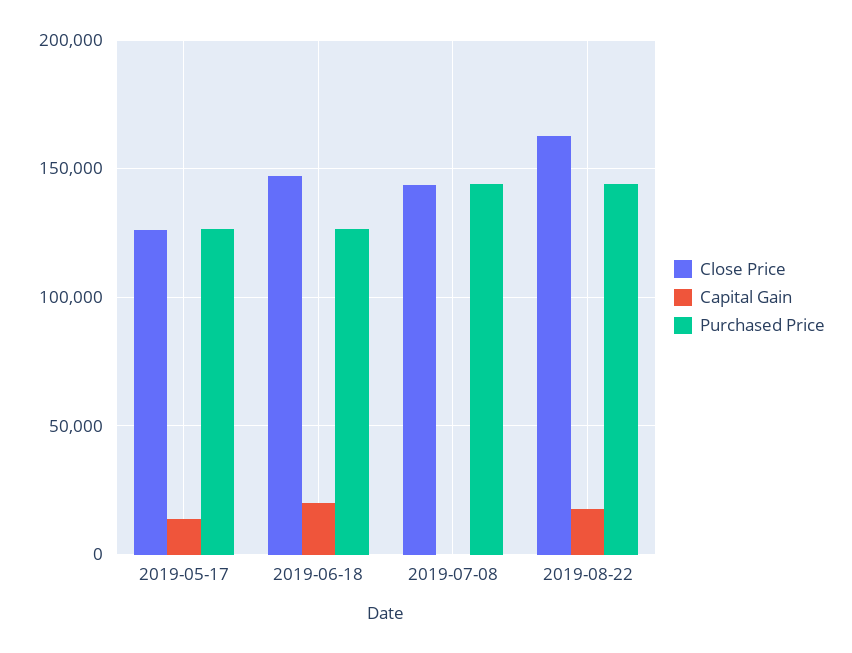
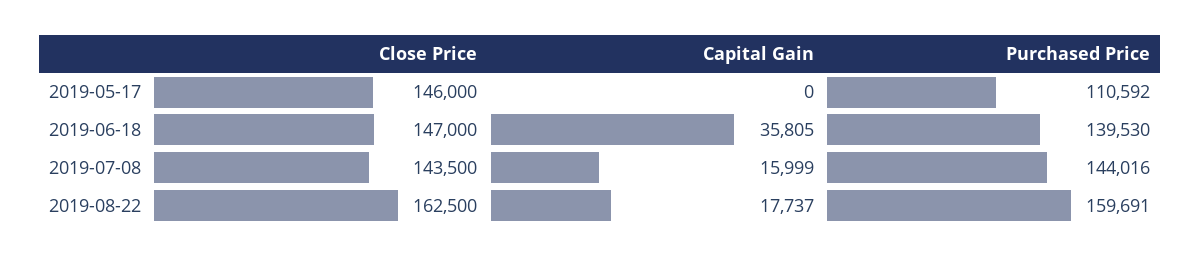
  {
    "Close Price": {
-     "2019-05-17": 125000,
+     "2019-05-17": 146000,
      "2019-06-18": 147000,
      "2019-07-08": 143500,
      "2019-08-22": 162500
    },
    "Capital Gain": {
-     "2019-05-17": 15000,
+     "2019-05-17": 0,
-     "2019-06-18": 20000,
+     "2019-06-18": 35805,
-     "2019-07-08": 0,
+     "2019-07-08": 15999,
      "2019-08-22": 17737
    },
    "Purchased Price": {
-     "2019-05-17": 125000,
+     "2019-05-17": 110592,
-     "2019-06-18": 125000,
+     "2019-06-18": 139530,
      "2019-07-08": 144016,
-     "2019-08-22": 145000
+     "2019-08-22": 159691
    }
  }

